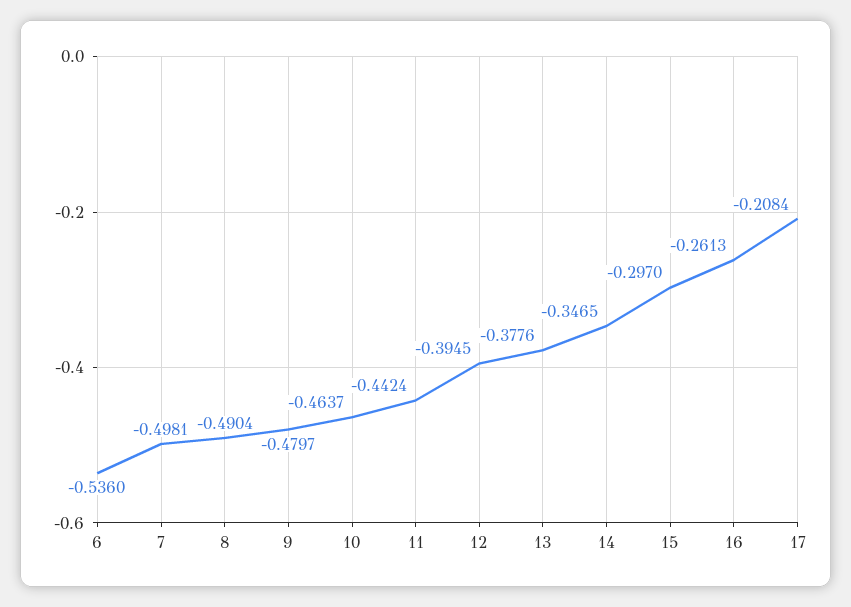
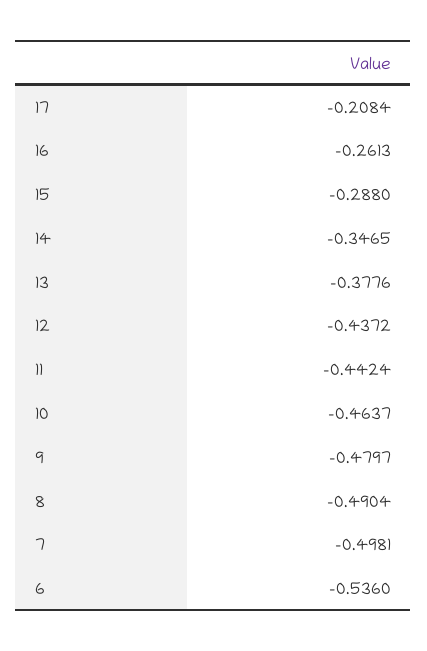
  {
    "6": -0.536,
    "7": -0.4981,
    "8": -0.4904,
    "9": -0.4797,
    "10": -0.4637,
    "11": -0.4424,
-   "12": -0.3945,
+   "12": -0.4372,
    "13": -0.3776,
    "14": -0.3465,
-   "15": -0.297,
+   "15": -0.288,
    "16": -0.2613,
    "17": -0.2084
  }

